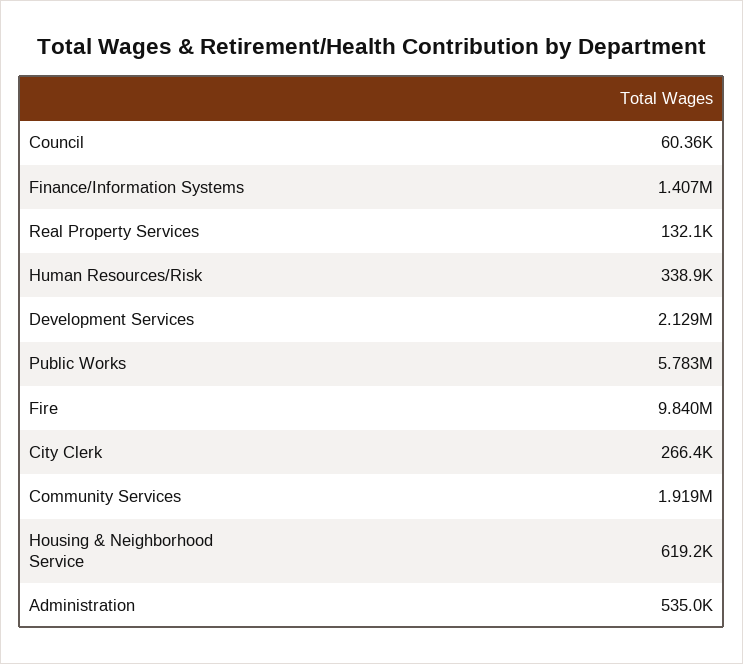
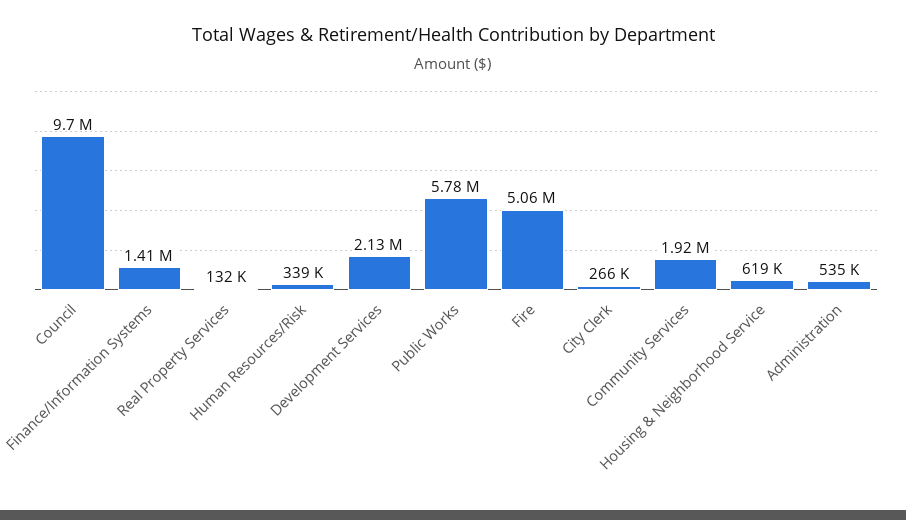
  {
-   "Council": 60360,
+   "Council": 9700000,
    "Finance/Information Systems": 1407000,
    "Real Property Services": 132100,
    "Human Resources/Risk": 338900,
    "Development Services": 2129000,
    "Public Works": 5783000,
-   "Fire": 9840000,
+   "Fire": 5060000,
    "City Clerk": 266400,
    "Community Services": 1919000,
    "Housing & Neighborhood Service": 619200,
    "Administration": 535000
  }

